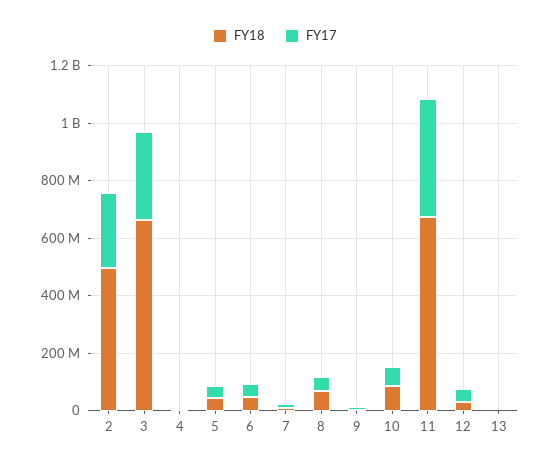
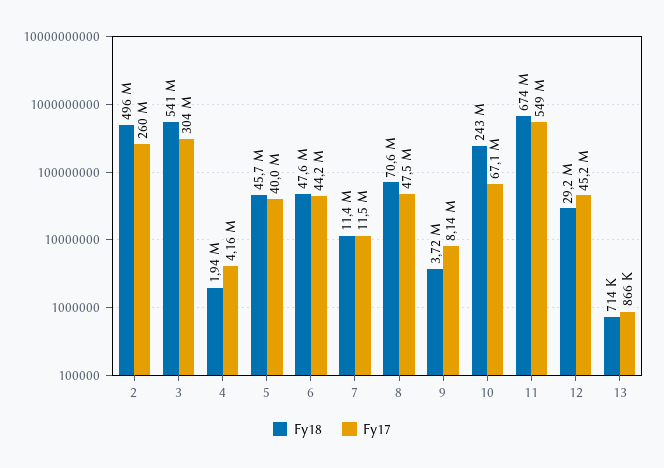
  {
    "FY18": {
      "2": 496000000,
-     "3": 650000000,
+     "3": 541000000,
      "4": 1940000,
      "5": 45700000,
      "6": 47600000,
      "7": 11400000,
      "8": 70600000,
      "9": 3720000,
-     "10": 100000000,
+     "10": 243000000,
      "11": 674000000,
      "12": 29200000,
      "13": 714000
    },
    "FY17": {
      "2": 260000000,
      "3": 304000000,
      "4": 4160000,
      "5": 40000000,
      "6": 44200000,
      "7": 11500000,
      "8": 47500000,
      "9": 8140000,
      "10": 67100000,
-     "11": 400000000,
+     "11": 549000000,
      "12": 45200000,
      "13": 866000
    }
  }

